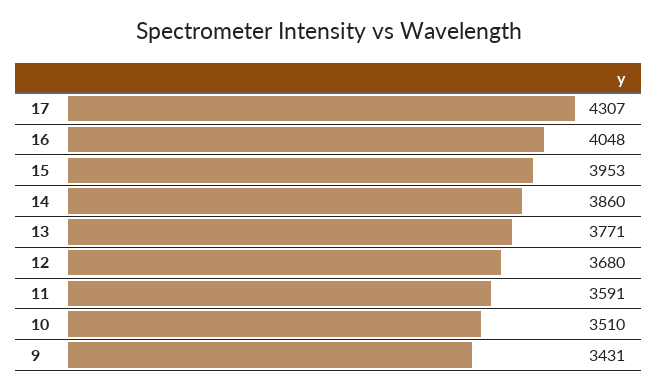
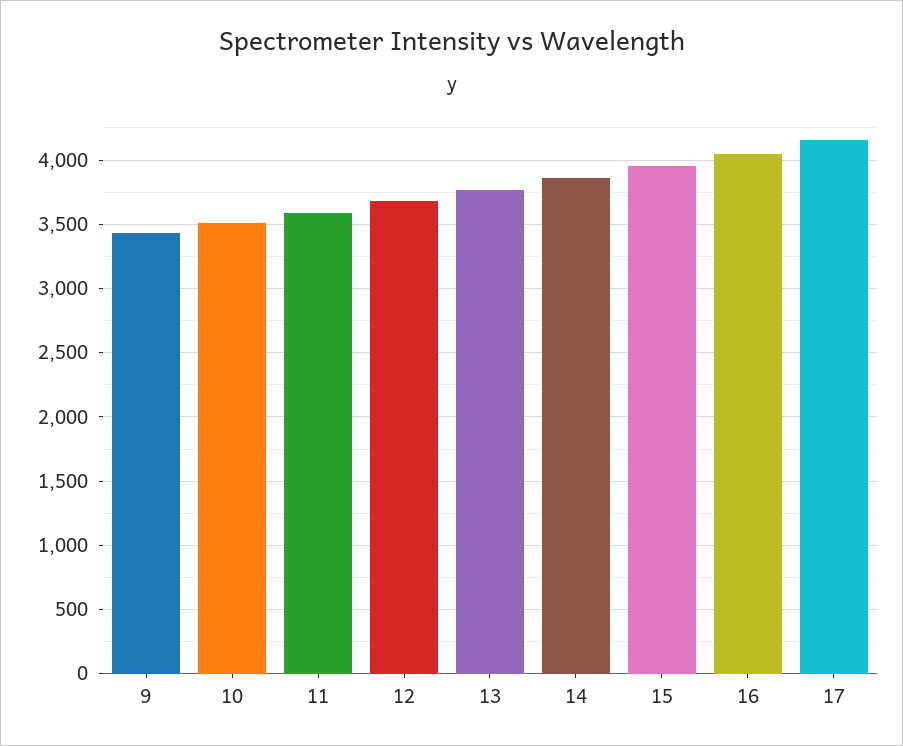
  {
-   "17": 4307,
+   "17": 4150,
    "16": 4048,
    "15": 3953,
    "14": 3860,
    "13": 3771,
    "12": 3680,
    "11": 3591,
    "10": 3510,
    "9": 3431
  }

